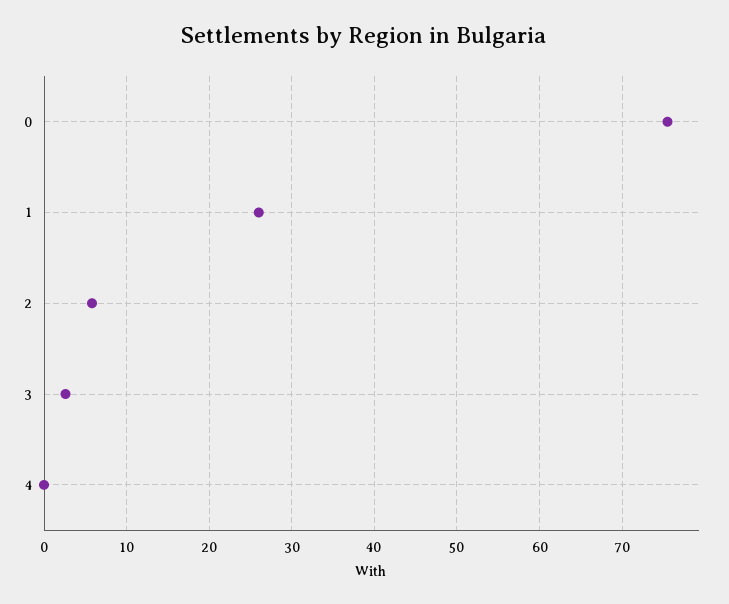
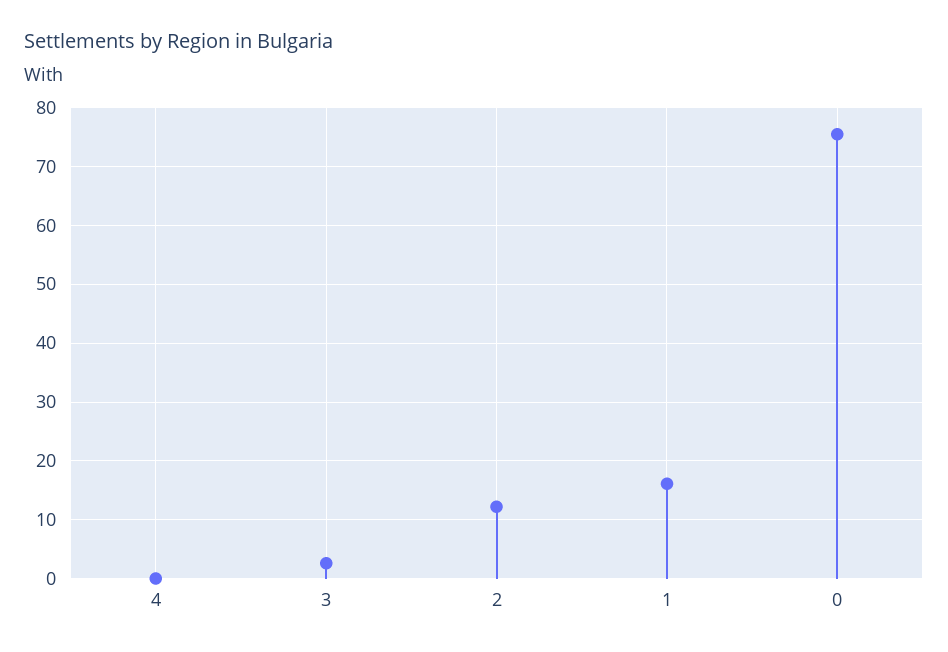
  {
    "0": 76,
-   "1": 26,
+   "1": 16,
-   "2": 6,
+   "2": 12,
    "3": 3,
    "4": 0
  }

